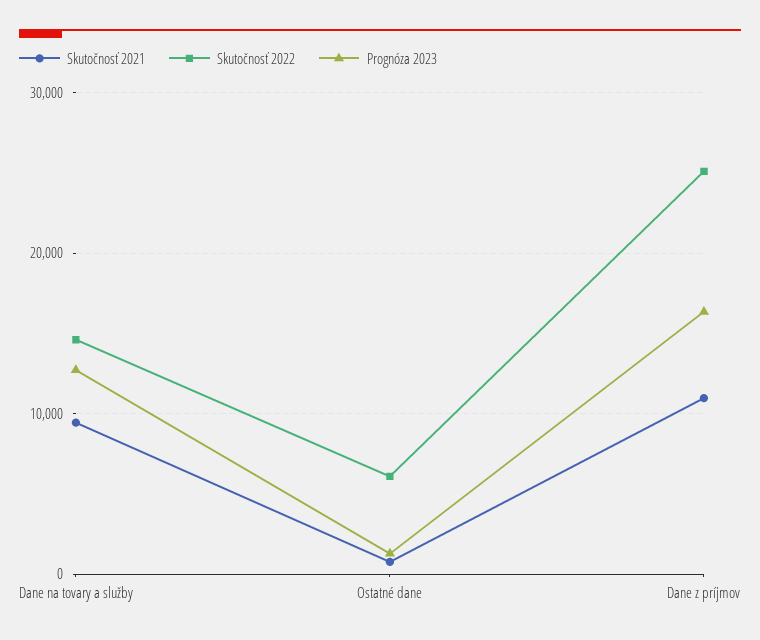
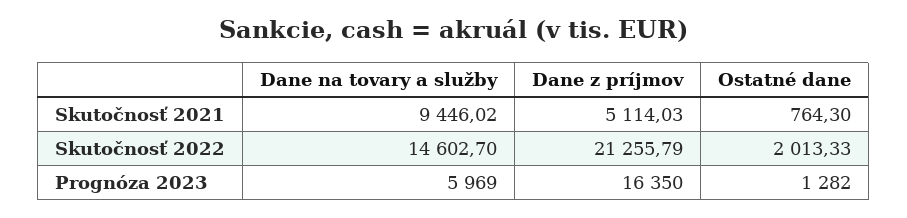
  {
    "Skutočnosť 2021": {
      "Dane na tovary a služby": 9446.02,
      "Ostatné dane": 764.3,
-     "Dane z príjmov": 11000
+     "Dane z príjmov": 5114.03
    },
    "Skutočnosť 2022": {
      "Dane na tovary a služby": 14602.7,
-     "Ostatné dane": 6000,
+     "Ostatné dane": 2013.33,
-     "Dane z príjmov": 25000
+     "Dane z príjmov": 21255.79
    },
    "Prognóza 2023": {
-     "Dane na tovary a služby": 13000,
+     "Dane na tovary a služby": 5969,
      "Ostatné dane": 1282,
      "Dane z príjmov": 16350
    }
  }

